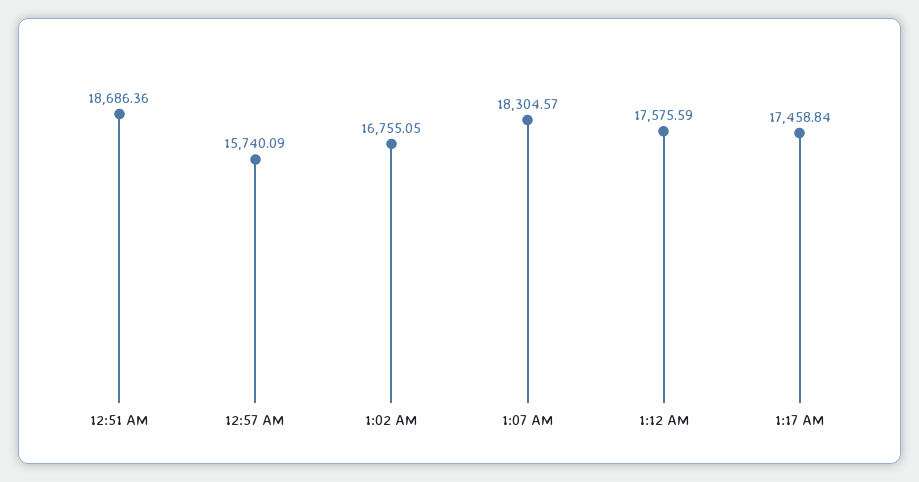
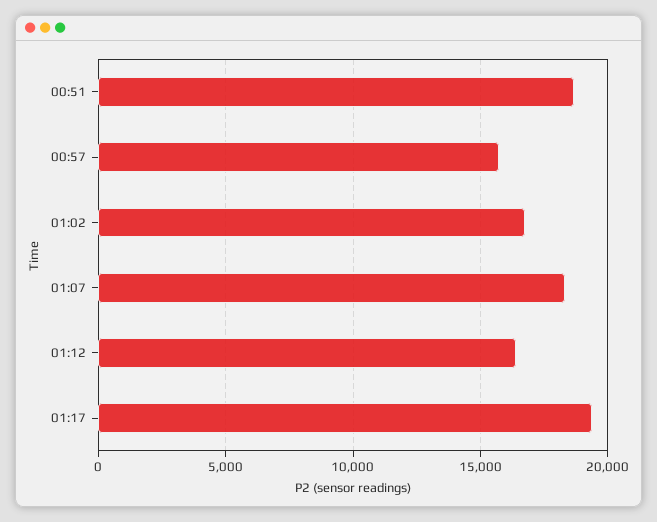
  {
    "12:51 AM": 18686.36,
    "12:57 AM": 15740.09,
    "1:02 AM": 16755.05,
    "1:07 AM": 18304.57,
-   "1:12 AM": 17575.59,
+   "1:12 AM": 16500,
-   "1:17 AM": 17458.84
+   "1:17 AM": 19500
  }

